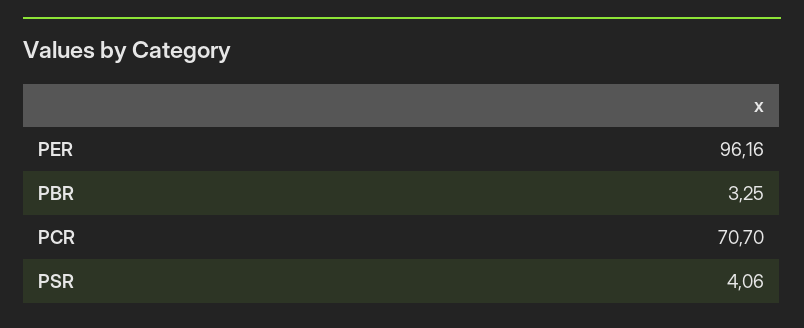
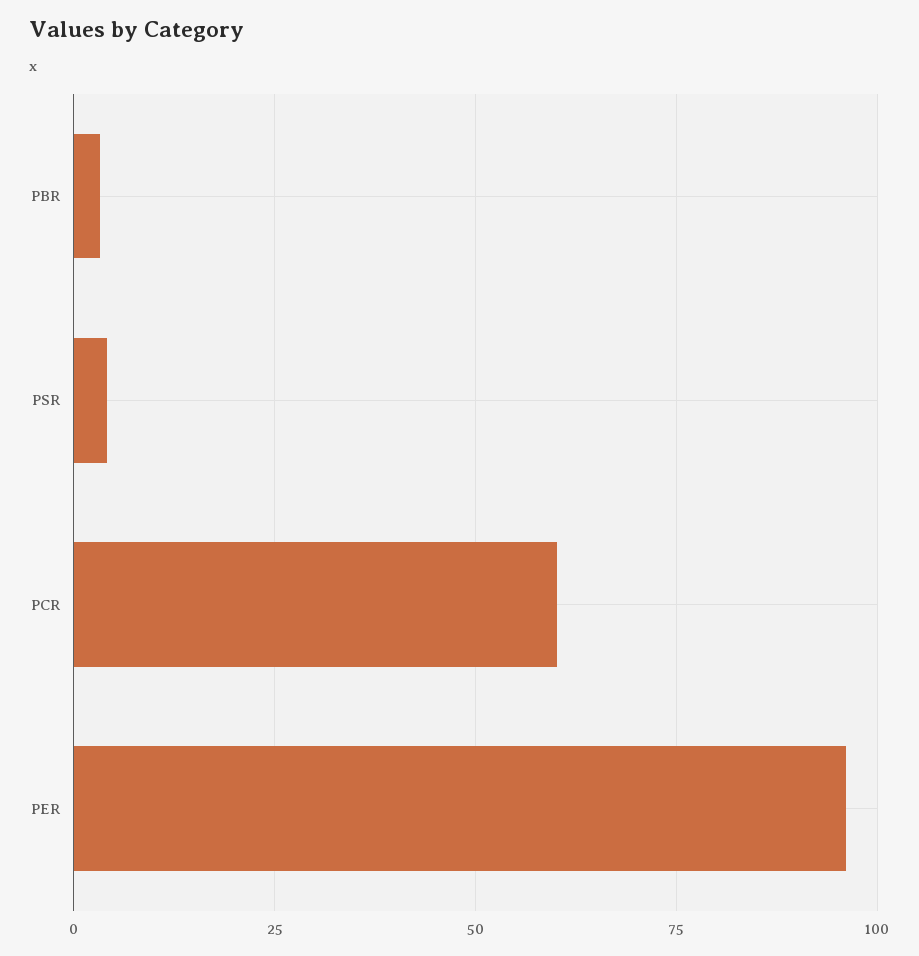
  {
    "PER": 96.16,
    "PBR": 3.25,
-   "PCR": 70.7,
+   "PCR": 60,
    "PSR": 4.06
  }

